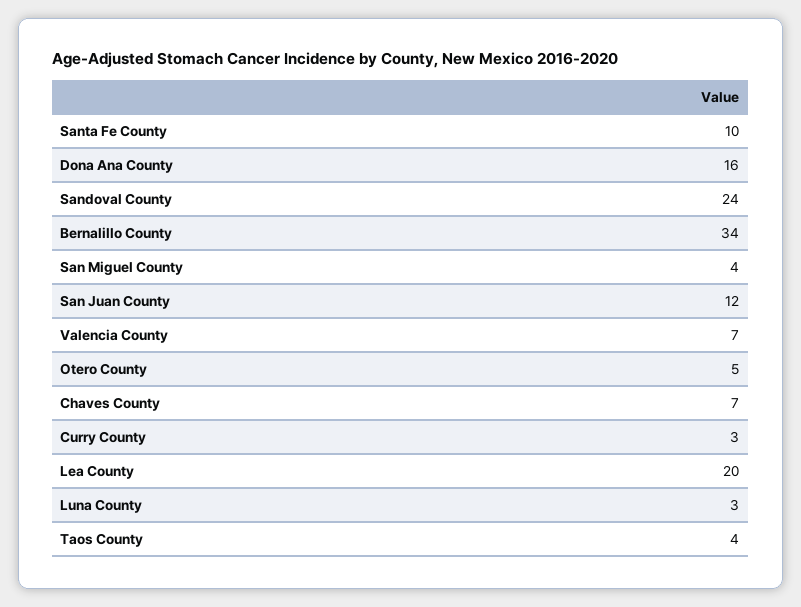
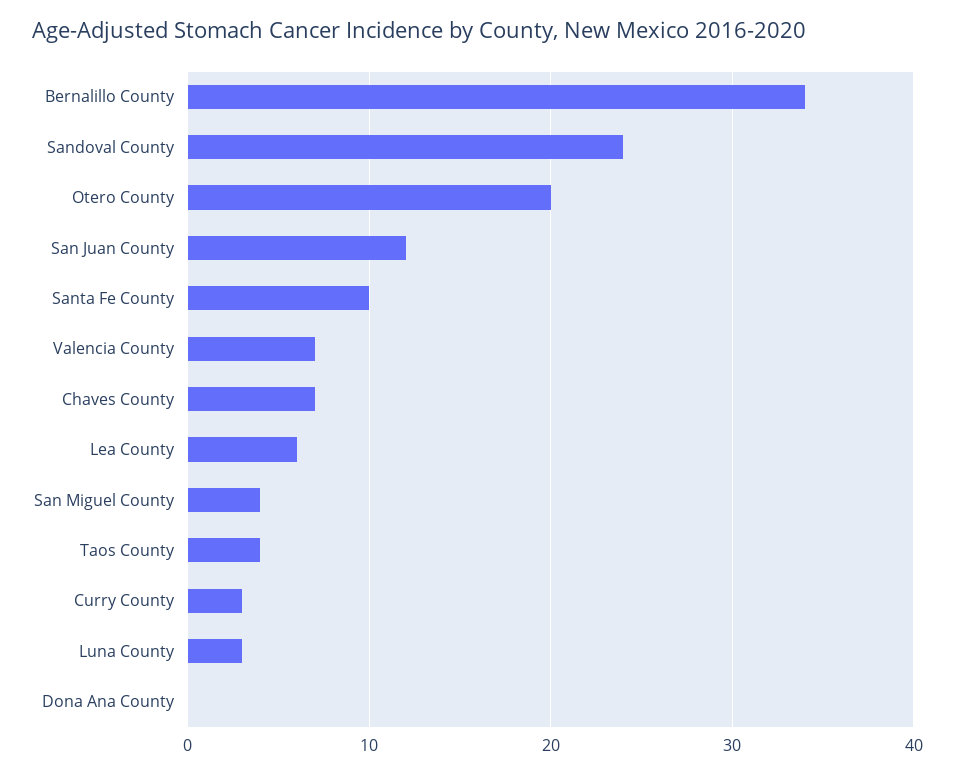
  {
    "Santa Fe County": 10,
-   "Dona Ana County": 16,
+   "Dona Ana County": 0,
    "Sandoval County": 24,
    "Bernalillo County": 34,
    "San Miguel County": 4,
    "San Juan County": 12,
    "Valencia County": 7,
-   "Otero County": 5,
+   "Otero County": 20,
    "Chaves County": 7,
    "Curry County": 3,
-   "Lea County": 20,
+   "Lea County": 6,
    "Luna County": 3,
    "Taos County": 4
  }

